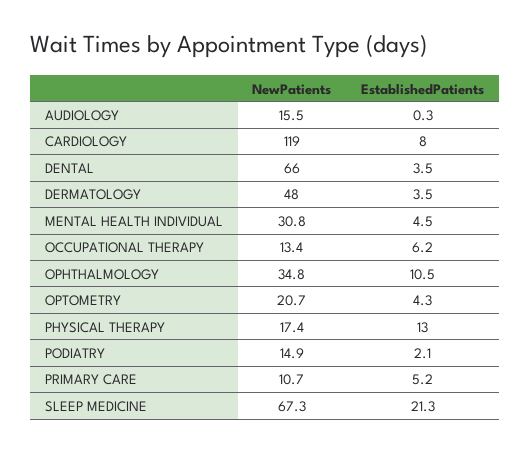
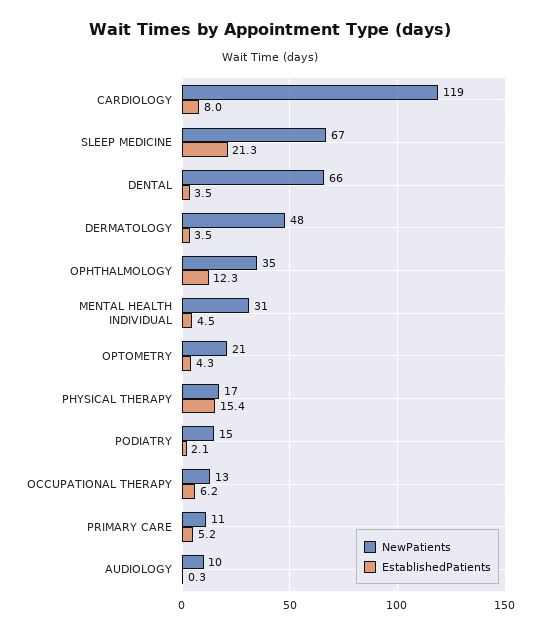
  {
    "NewPatients": {
-     "AUDIOLOGY": 15.5,
+     "AUDIOLOGY": 10,
      "CARDIOLOGY": 119,
      "DENTAL": 66,
      "DERMATOLOGY": 48,
      "MENTAL HEALTH INDIVIDUAL": 30.8,
      "OCCUPATIONAL THERAPY": 13.4,
      "OPHTHALMOLOGY": 34.8,
      "OPTOMETRY": 20.7,
      "PHYSICAL THERAPY": 17.4,
      "PODIATRY": 14.9,
      "PRIMARY CARE": 10.7,
      "SLEEP MEDICINE": 67.3
    },
    "EstablishedPatients": {
      "AUDIOLOGY": 0.3,
      "CARDIOLOGY": 8,
      "DENTAL": 3.5,
      "DERMATOLOGY": 3.5,
      "MENTAL HEALTH INDIVIDUAL": 4.5,
      "OCCUPATIONAL THERAPY": 6.2,
-     "OPHTHALMOLOGY": 10.5,
+     "OPHTHALMOLOGY": 12.3,
      "OPTOMETRY": 4.3,
-     "PHYSICAL THERAPY": 13,
+     "PHYSICAL THERAPY": 15.4,
      "PODIATRY": 2.1,
      "PRIMARY CARE": 5.2,
      "SLEEP MEDICINE": 21.3
    }
  }

